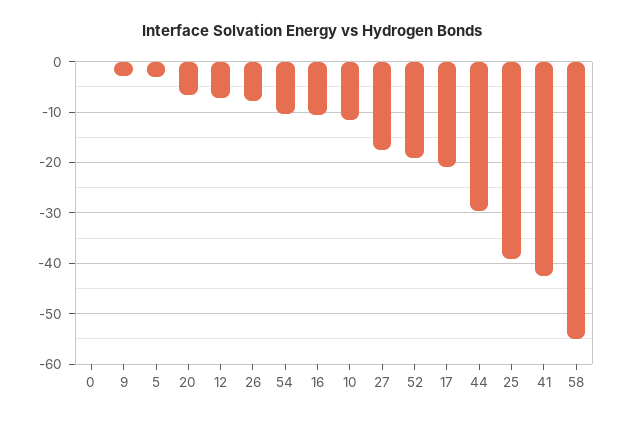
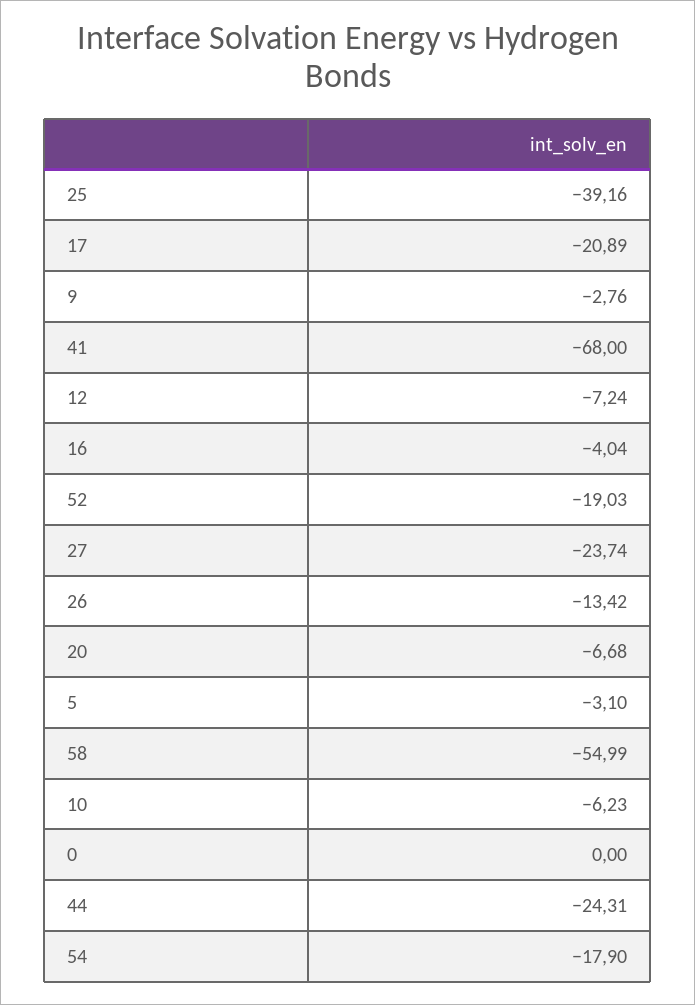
  {
    "0": 0,
    "9": -2.76,
    "5": -3.1,
    "20": -6.68,
    "12": -7.24,
-   "26": -8,
+   "26": -13.42,
-   "54": -10,
+   "54": -17.9,
-   "16": -10,
+   "16": -4.04,
-   "10": -12,
+   "10": -6.23,
-   "27": -18,
+   "27": -23.74,
    "52": -19.03,
    "17": -20.89,
-   "44": -30,
+   "44": -24.31,
    "25": -39.16,
-   "41": -42,
+   "41": -68,
    "58": -54.99
  }

